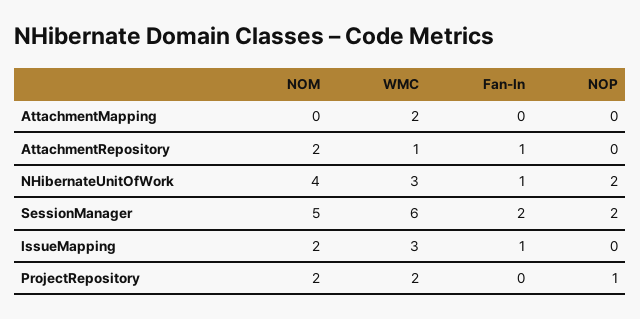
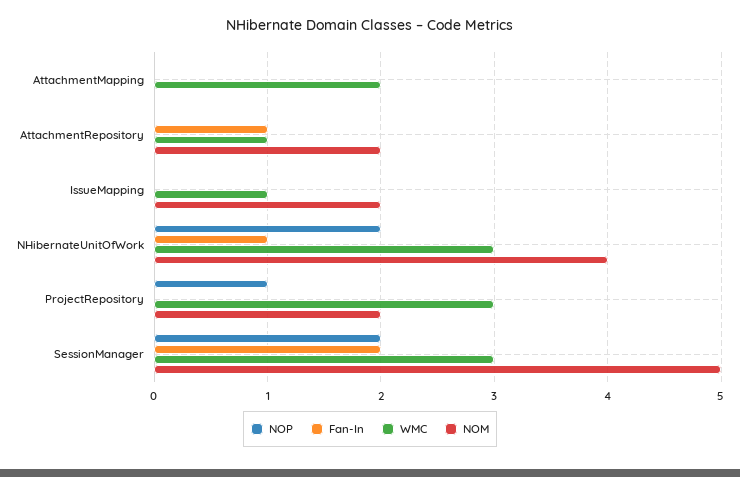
  {
    "NOM": {
      "AttachmentMapping": 0,
      "AttachmentRepository": 2,
      "NHibernateUnitOfWork": 4,
      "SessionManager": 5,
      "IssueMapping": 2,
      "ProjectRepository": 2
    },
    "WMC": {
      "AttachmentMapping": 2,
      "AttachmentRepository": 1,
      "NHibernateUnitOfWork": 3,
-     "SessionManager": 6,
+     "SessionManager": 3,
-     "IssueMapping": 3,
+     "IssueMapping": 1,
-     "ProjectRepository": 2
+     "ProjectRepository": 3
    },
    "Fan-In": {
      "AttachmentMapping": 0,
      "AttachmentRepository": 1,
      "NHibernateUnitOfWork": 1,
      "SessionManager": 2,
-     "IssueMapping": 1,
+     "IssueMapping": 0,
      "ProjectRepository": 0
    },
    "NOP": {
      "AttachmentMapping": 0,
      "AttachmentRepository": 0,
      "NHibernateUnitOfWork": 2,
      "SessionManager": 2,
      "IssueMapping": 0,
      "ProjectRepository": 1
    }
  }

